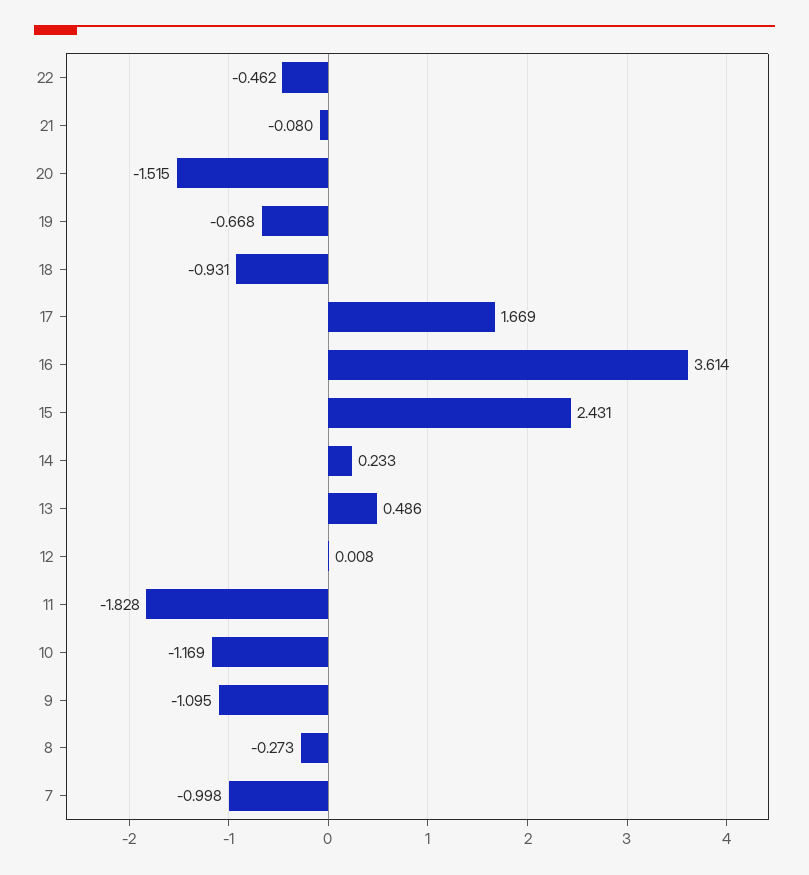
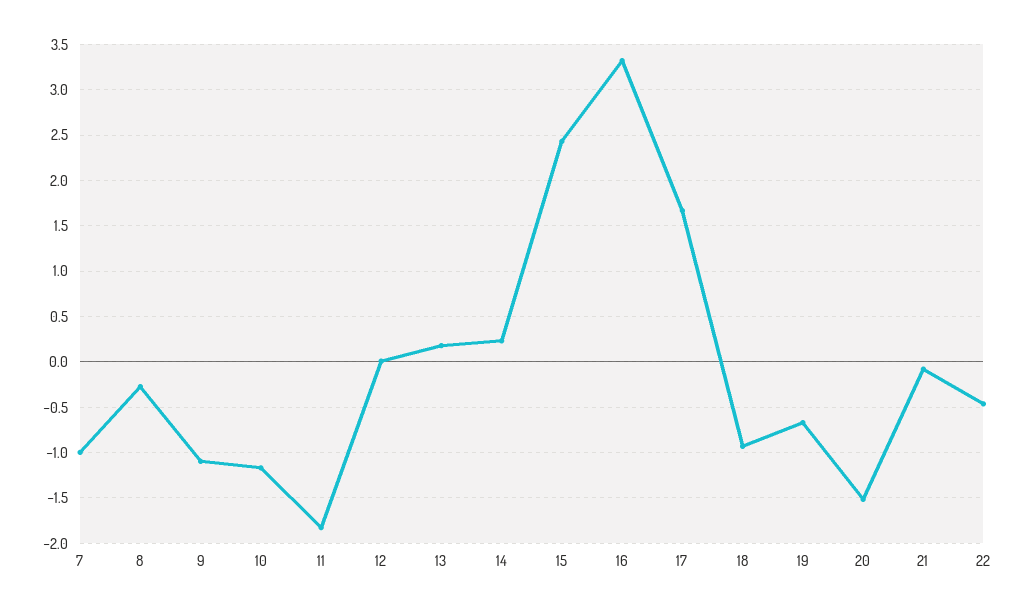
  {
    "22": -0.462,
    "21": -0.08,
    "20": -1.515,
    "19": -0.668,
    "18": -0.931,
    "17": 1.669,
-   "16": 3.614,
+   "16": 3.3,
    "15": 2.431,
    "14": 0.233,
-   "13": 0.486,
+   "13": 0.2,
    "12": 0.008,
    "11": -1.828,
    "10": -1.169,
    "9": -1.095,
    "8": -0.273,
    "7": -0.998
  }

